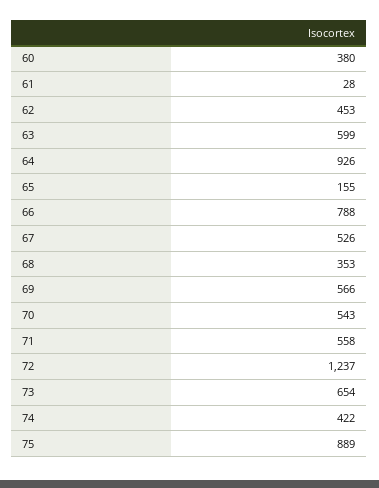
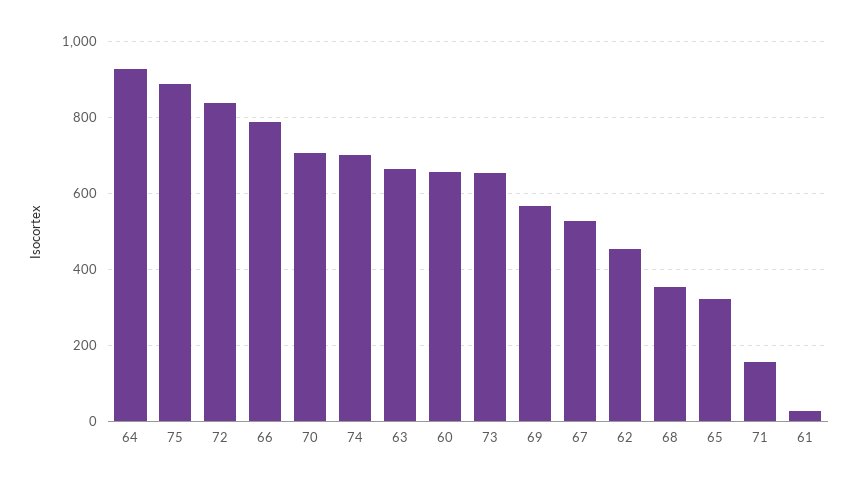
  {
-   "60": 380,
+   "60": 660,
    "61": 28,
    "62": 453,
-   "63": 599,
+   "63": 660,
    "64": 926,
-   "65": 155,
+   "65": 320,
    "66": 788,
    "67": 526,
    "68": 353,
    "69": 566,
-   "70": 543,
+   "70": 700,
-   "71": 558,
+   "71": 160,
-   "72": 1237,
+   "72": 840,
    "73": 654,
-   "74": 422,
+   "74": 700,
    "75": 889
  }

